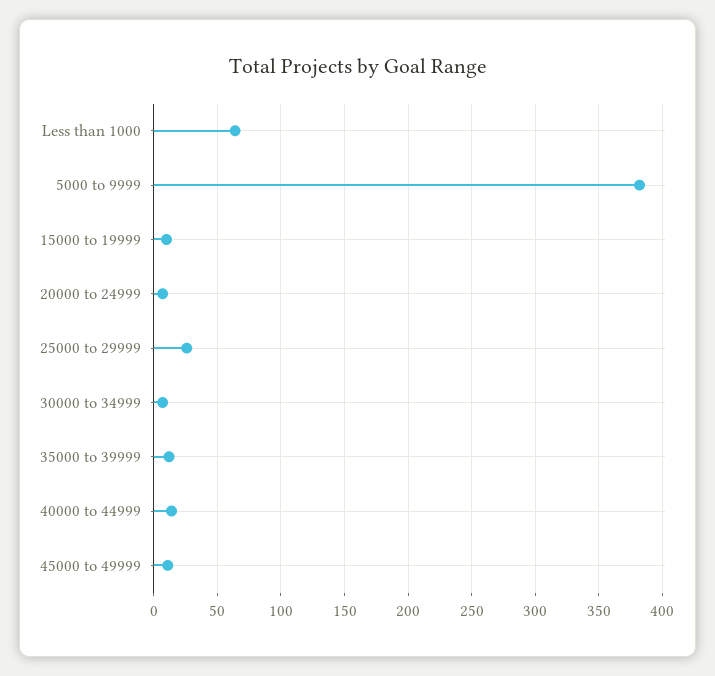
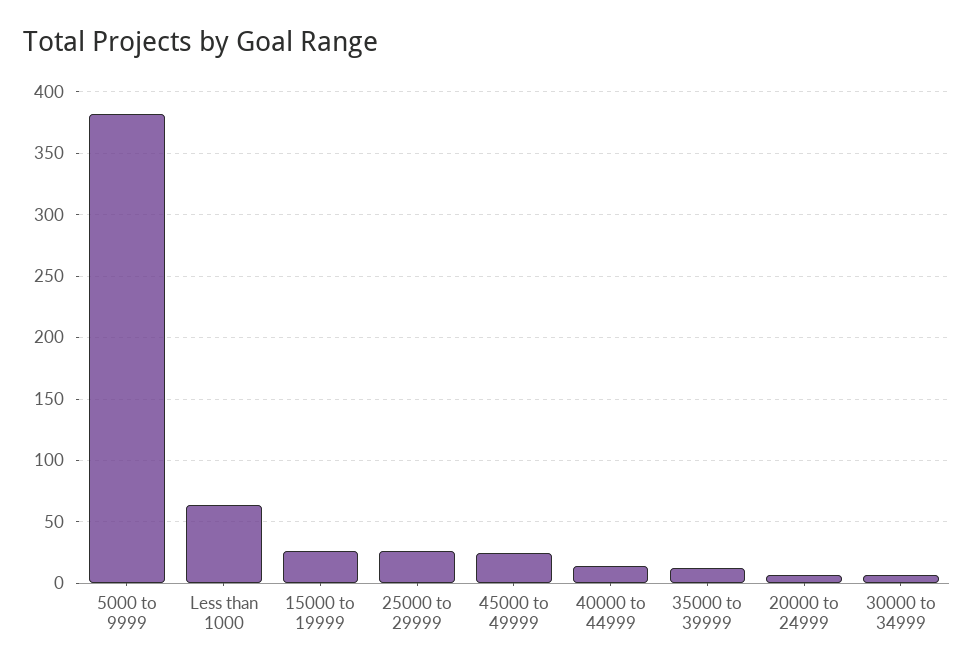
  {
    "Less than 1000": 65,
    "5000 to 9999": 380,
-   "15000 to 19999": 10,
+   "15000 to 19999": 25,
    "20000 to 24999": 5,
    "25000 to 29999": 25,
    "30000 to 34999": 5,
    "35000 to 39999": 10,
    "40000 to 44999": 15,
-   "45000 to 49999": 10
+   "45000 to 49999": 25
  }

